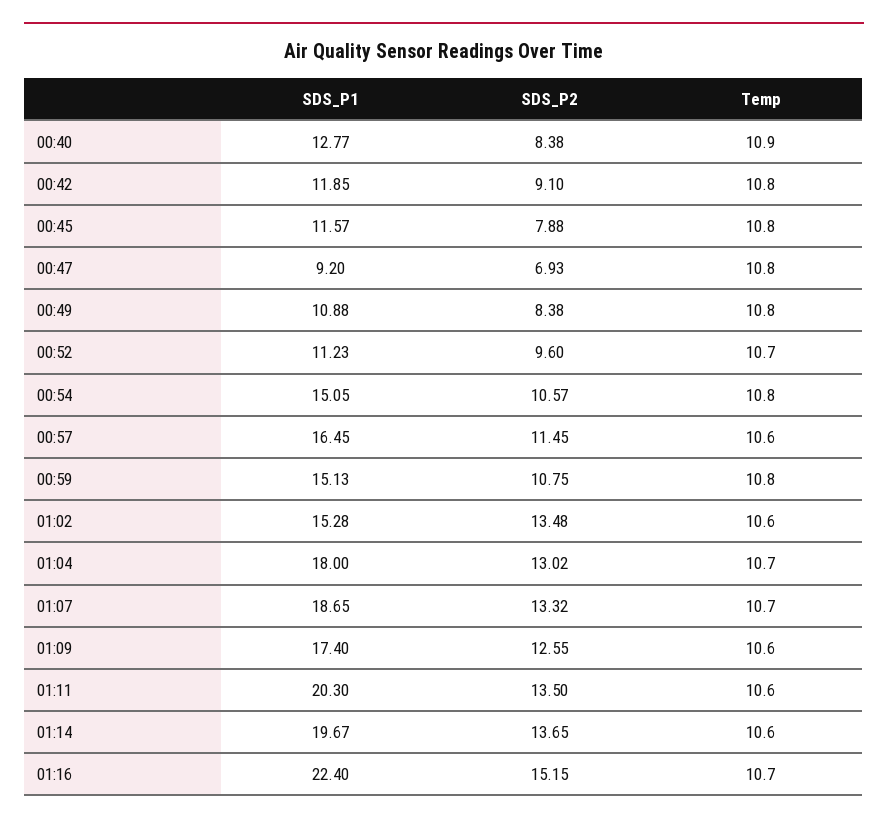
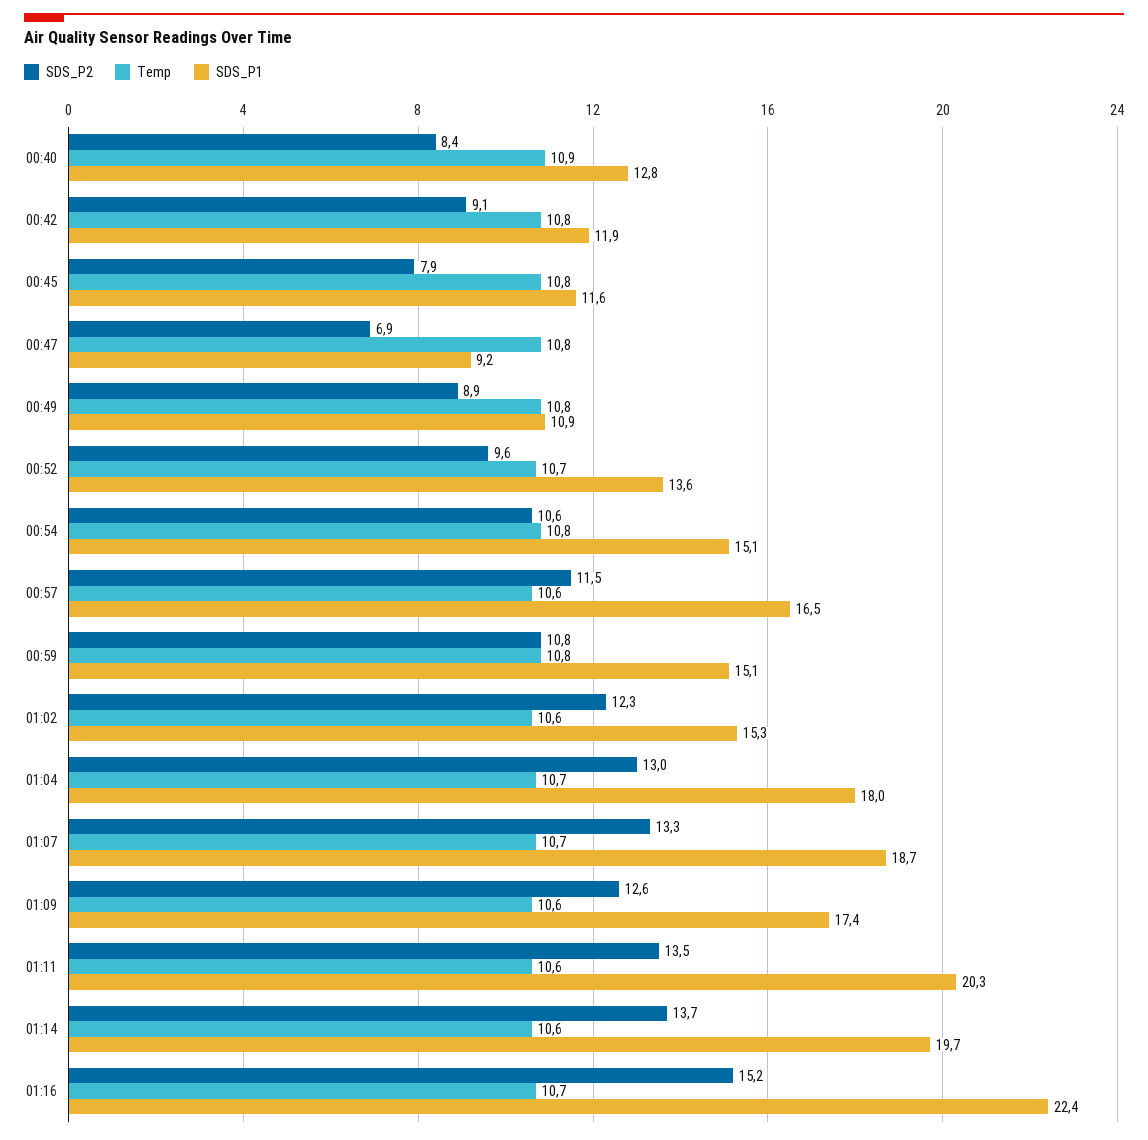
  {
    "SDS_P1": {
      "00:40": 12.77,
      "00:42": 11.85,
      "00:45": 11.57,
      "00:47": 9.2,
      "00:49": 10.88,
-     "00:52": 11.23,
+     "00:52": 13.6,
      "00:54": 15.05,
      "00:57": 16.45,
      "00:59": 15.13,
      "01:02": 15.28,
      "01:04": 18,
      "01:07": 18.65,
      "01:09": 17.4,
      "01:11": 20.3,
      "01:14": 19.67,
      "01:16": 22.4
    },
    "SDS_P2": {
      "00:40": 8.38,
      "00:42": 9.1,
      "00:45": 7.88,
      "00:47": 6.93,
-     "00:49": 8.38,
+     "00:49": 8.9,
      "00:52": 9.6,
      "00:54": 10.57,
      "00:57": 11.45,
      "00:59": 10.75,
-     "01:02": 13.48,
+     "01:02": 12.3,
      "01:04": 13.02,
      "01:07": 13.32,
      "01:09": 12.55,
      "01:11": 13.5,
      "01:14": 13.65,
      "01:16": 15.15
    },
    "Temp": {
      "00:40": 10.9,
      "00:42": 10.8,
      "00:45": 10.8,
      "00:47": 10.8,
      "00:49": 10.8,
      "00:52": 10.7,
      "00:54": 10.8,
      "00:57": 10.6,
      "00:59": 10.8,
      "01:02": 10.6,
      "01:04": 10.7,
      "01:07": 10.7,
      "01:09": 10.6,
      "01:11": 10.6,
      "01:14": 10.6,
      "01:16": 10.7
    }
  }

